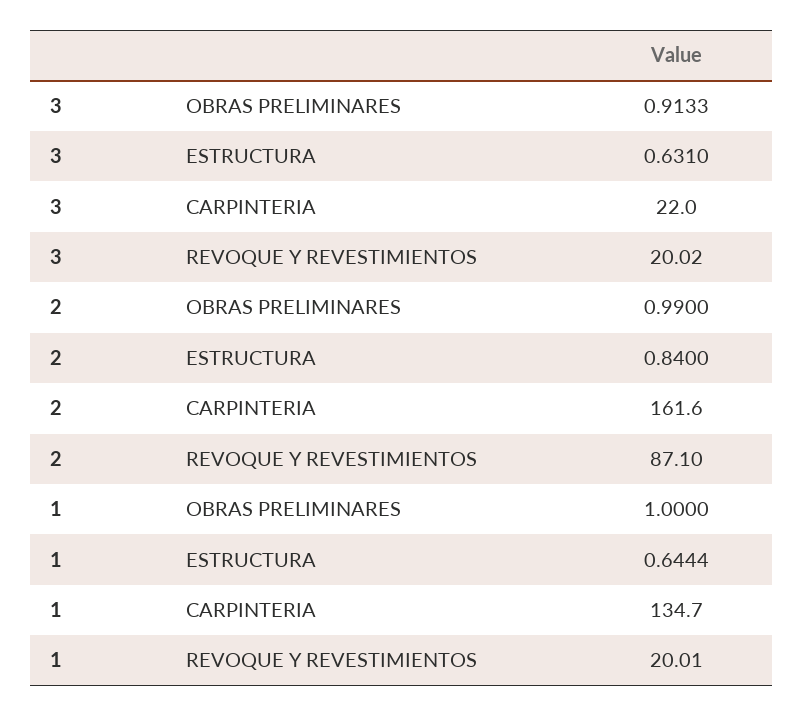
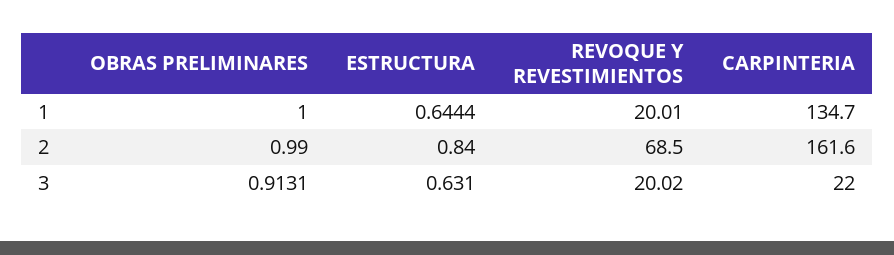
  {
    "3": {
-     "OBRAS PRELIMINARES": 0.9133,
+     "OBRAS PRELIMINARES": 0.9131,
      "ESTRUCTURA": 0.631,
      "CARPINTERIA": 22,
      "REVOQUE Y REVESTIMIENTOS": 20.02
    },
    "2": {
      "OBRAS PRELIMINARES": 0.99,
      "ESTRUCTURA": 0.84,
      "CARPINTERIA": 161.6,
-     "REVOQUE Y REVESTIMIENTOS": 87.1
+     "REVOQUE Y REVESTIMIENTOS": 68.5
    },
    "1": {
      "OBRAS PRELIMINARES": 1,
      "ESTRUCTURA": 0.6444,
      "CARPINTERIA": 134.7,
      "REVOQUE Y REVESTIMIENTOS": 20.01
    }
  }

